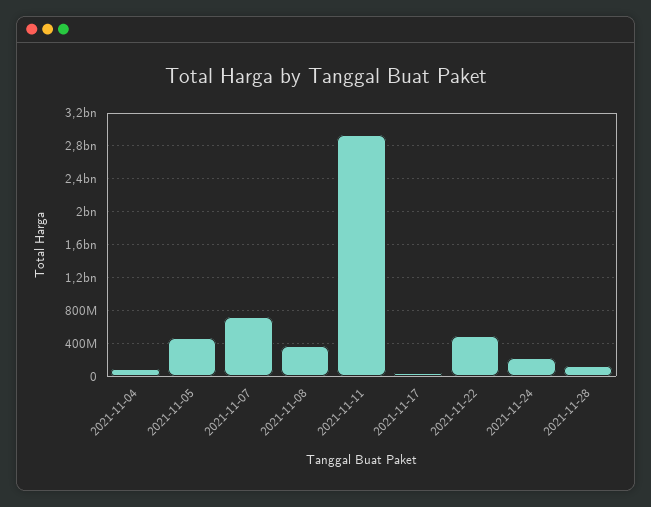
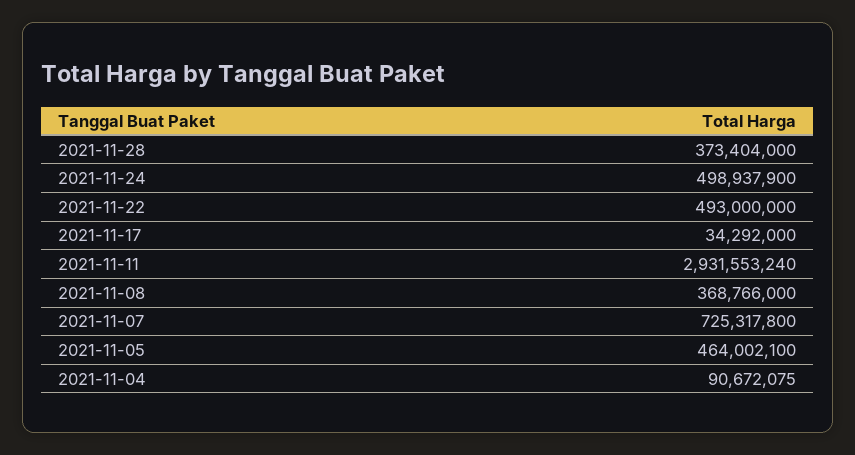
  {
    "2021-11-04": 90672075,
    "2021-11-05": 464002100,
    "2021-11-07": 725317800,
    "2021-11-08": 368766000,
    "2021-11-11": 2931553240,
    "2021-11-17": 34292000,
    "2021-11-22": 493000000,
-   "2021-11-24": 200000000,
+   "2021-11-24": 498937900,
-   "2021-11-28": 100000000
+   "2021-11-28": 373404000
  }

